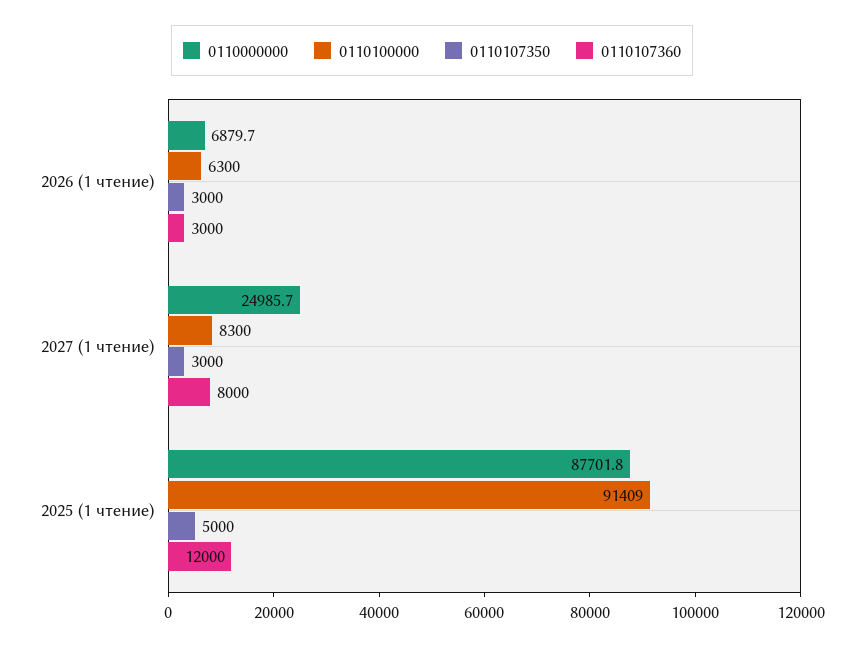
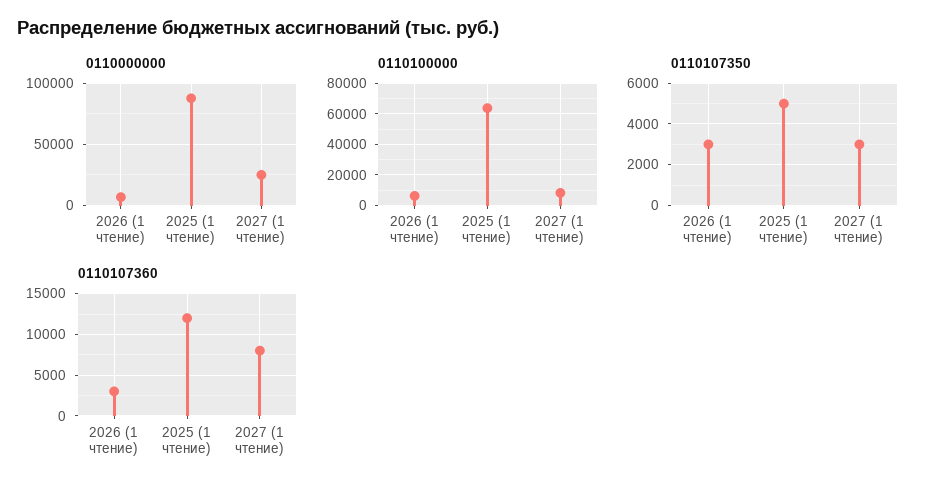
  {
    "0110000000": {
      "2026 (1 чтение)": 6879.7,
      "2027 (1 чтение)": 24985.7,
      "2025 (1 чтение)": 87701.8
    },
    "0110100000": {
      "2026 (1 чтение)": 6300,
      "2027 (1 чтение)": 8300,
-     "2025 (1 чтение)": 91409
+     "2025 (1 чтение)": 65000
    },
    "0110107350": {
      "2026 (1 чтение)": 3000,
      "2027 (1 чтение)": 3000,
      "2025 (1 чтение)": 5000
    },
    "0110107360": {
      "2026 (1 чтение)": 3000,
      "2027 (1 чтение)": 8000,
      "2025 (1 чтение)": 12000
    }
  }

